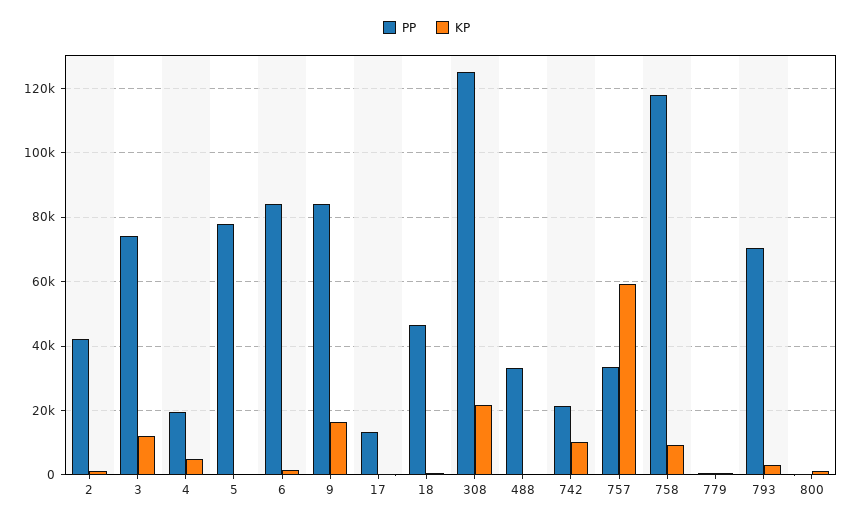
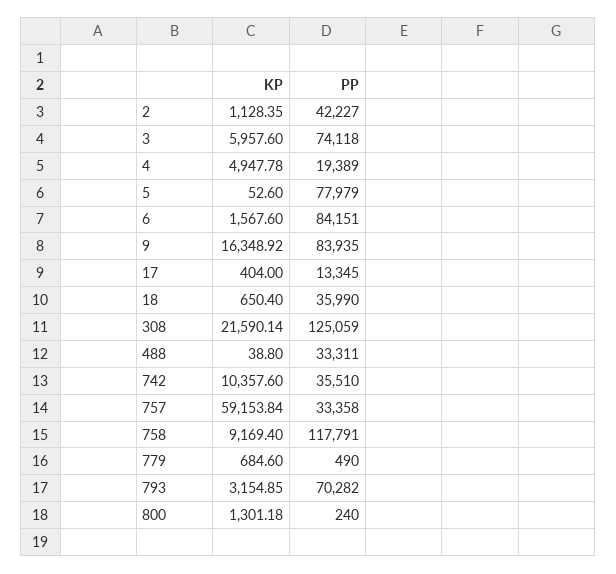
  {
    "PP": {
      "2": 42227,
      "3": 74118,
      "4": 19389,
      "5": 77979,
      "6": 84151,
      "9": 83935,
      "17": 13345,
-     "18": 46000,
+     "18": 35990,
      "308": 125059,
      "488": 33311,
-     "742": 22000,
+     "742": 35510,
      "757": 33358,
      "758": 117791,
      "779": 490,
      "793": 70282,
      "800": 240
    },
    "KP": {
      "2": 1128.35,
-     "3": 12000,
+     "3": 5957.6,
      "4": 4947.78,
      "5": 52.6,
      "6": 1567.6,
      "9": 16348.92,
      "17": 404,
      "18": 650.4,
      "308": 21590.14,
      "488": 38.8,
      "742": 10357.6,
      "757": 59153.84,
      "758": 9169.4,
      "779": 684.6,
      "793": 3154.85,
      "800": 1301.18
    }
  }

